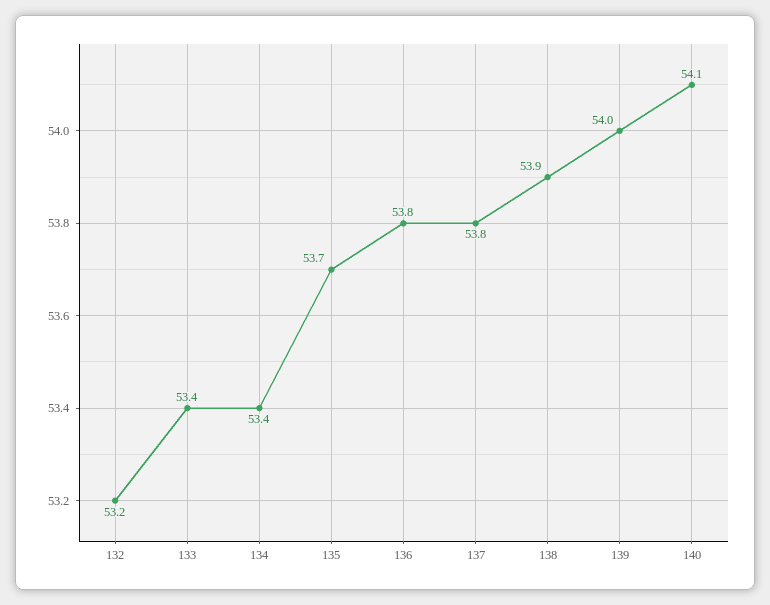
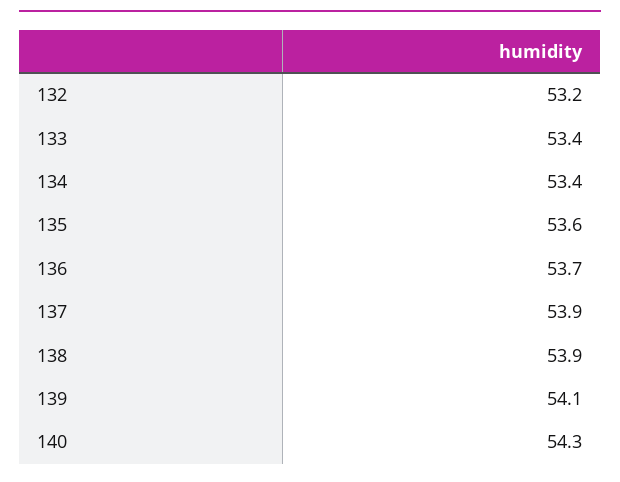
  {
    "132": 53.2,
    "133": 53.4,
    "134": 53.4,
-   "135": 53.7,
+   "135": 53.6,
-   "136": 53.8,
+   "136": 53.7,
-   "137": 53.8,
+   "137": 53.9,
    "138": 53.9,
-   "139": 54,
+   "139": 54.1,
-   "140": 54.1
+   "140": 54.3
  }

